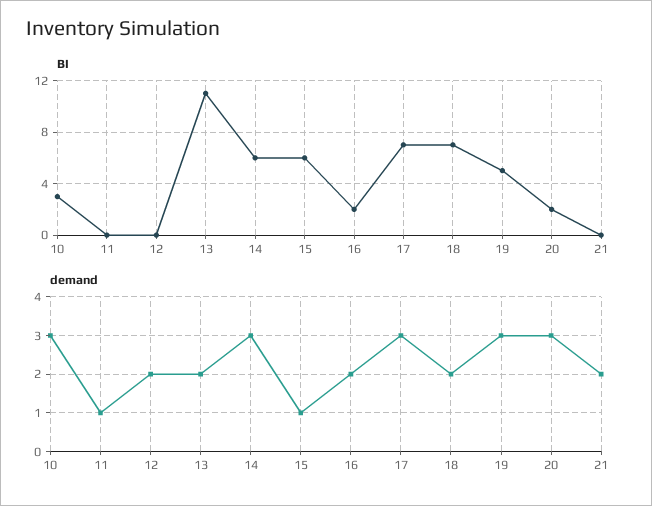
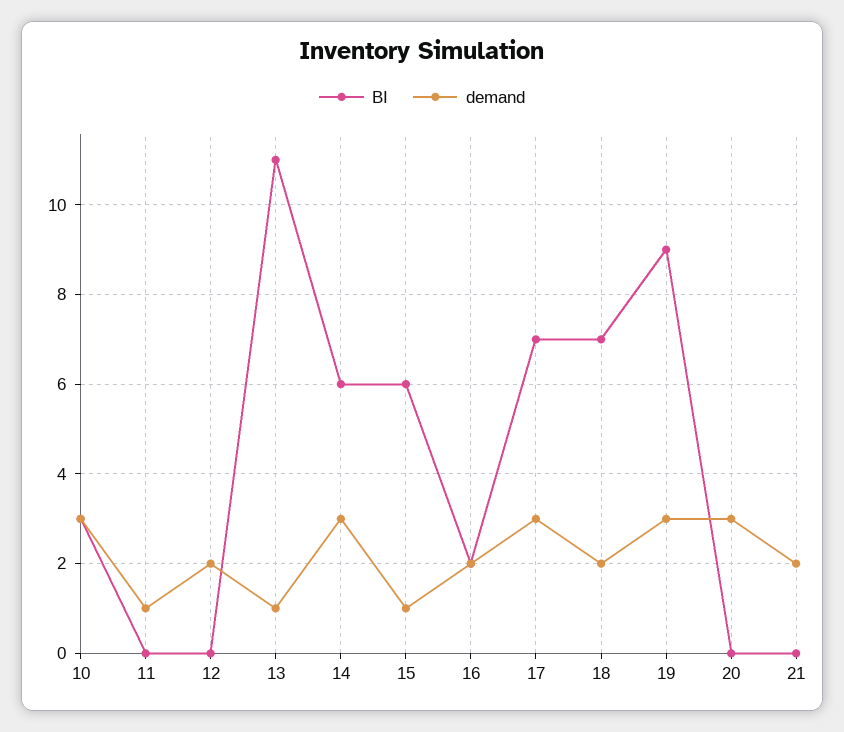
  {
    "BI": {
      "10": 3,
      "11": 0,
      "12": 0,
      "13": 11,
      "14": 6,
      "15": 6,
      "16": 2,
      "17": 7,
      "18": 7,
-     "19": 5,
+     "19": 9,
-     "20": 2,
+     "20": 0,
      "21": 0
    },
    "demand": {
      "10": 3,
      "11": 1,
      "12": 2,
-     "13": 2,
+     "13": 1,
      "14": 3,
      "15": 1,
      "16": 2,
      "17": 3,
      "18": 2,
      "19": 3,
      "20": 3,
      "21": 2
    }
  }

